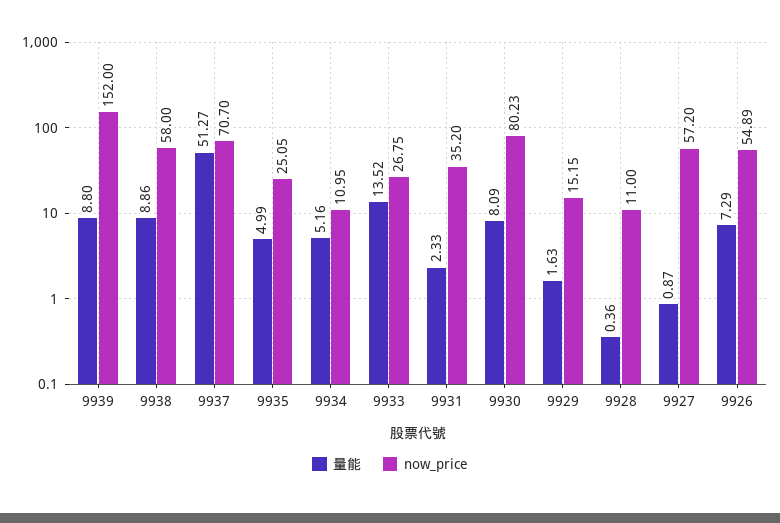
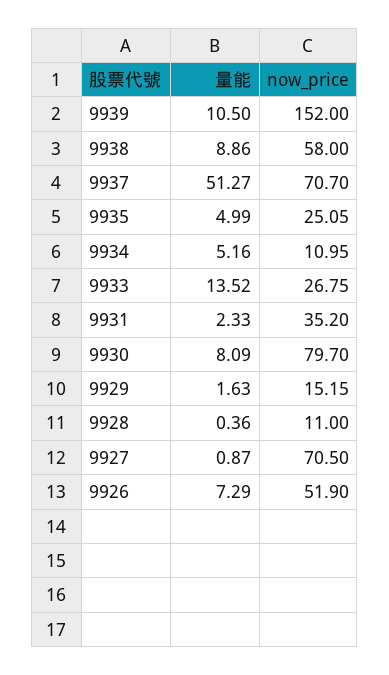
  {
    "量能": {
-     "9939": 8.8,
+     "9939": 10.5,
      "9938": 8.86,
      "9937": 51.27,
      "9935": 4.99,
      "9934": 5.16,
      "9933": 13.52,
      "9931": 2.33,
      "9930": 8.09,
      "9929": 1.63,
      "9928": 0.36,
      "9927": 0.87,
      "9926": 7.29
    },
    "now_price": {
      "9939": 152,
      "9938": 58,
      "9937": 70.7,
      "9935": 25.05,
      "9934": 10.95,
      "9933": 26.75,
      "9931": 35.2,
-     "9930": 80.23,
+     "9930": 79.7,
      "9929": 15.15,
      "9928": 11,
-     "9927": 57.2,
+     "9927": 70.5,
-     "9926": 54.89
+     "9926": 51.9
    }
  }

